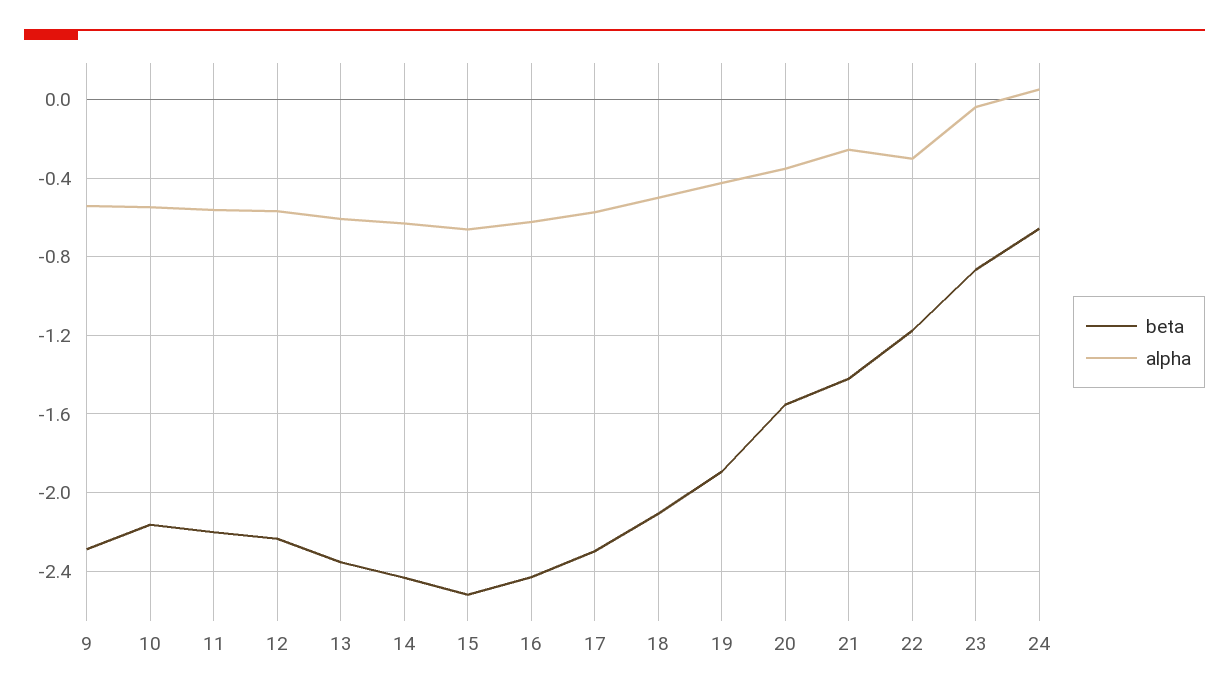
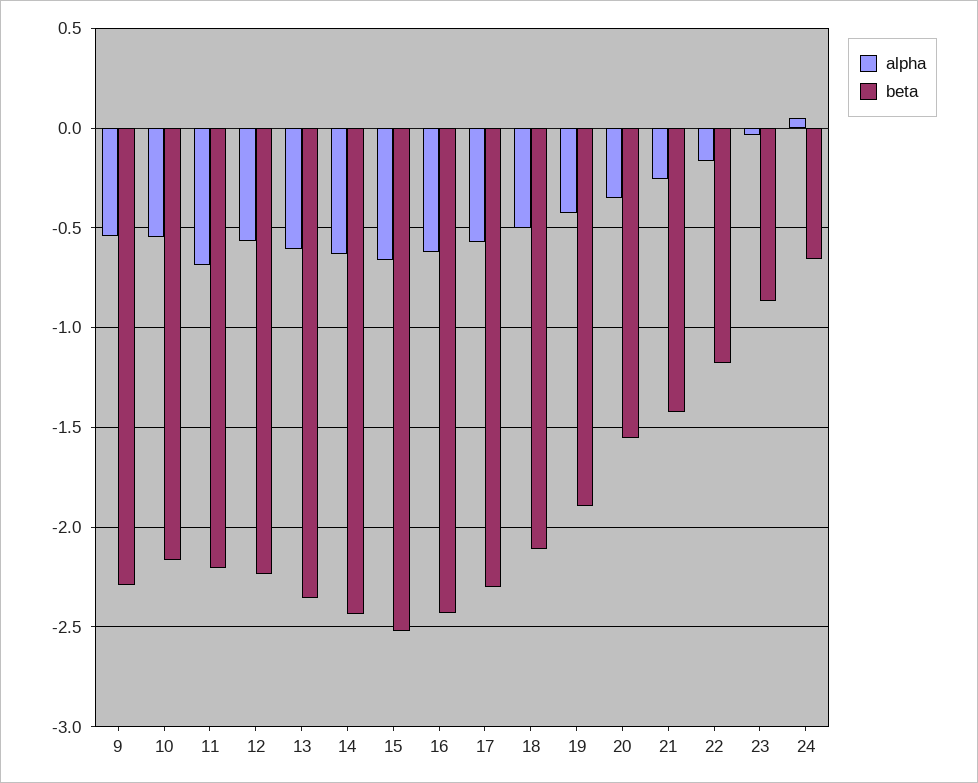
  {
    "beta": {
      "9": -2.3,
      "10": -2.15,
      "11": -2.2,
      "12": -2.25,
      "13": -2.35,
      "14": -2.45,
      "15": -2.5,
      "16": -2.45,
      "17": -2.3,
      "18": -2.1,
      "19": -1.9,
      "20": -1.55,
      "21": -1.4,
      "22": -1.2,
      "23": -0.85,
      "24": -0.65
    },
    "alpha": {
      "9": -0.55,
      "10": -0.55,
-     "11": -0.55,
+     "11": -0.7,
      "12": -0.55,
      "13": -0.6,
      "14": -0.65,
      "15": -0.65,
      "16": -0.6,
      "17": -0.55,
      "18": -0.5,
      "19": -0.4,
      "20": -0.35,
      "21": -0.25,
-     "22": -0.3,
+     "22": -0.15,
      "23": -0.05,
      "24": 0.05
    }
  }

